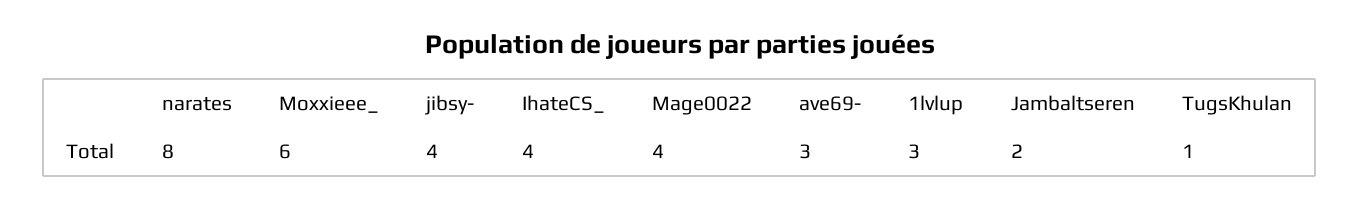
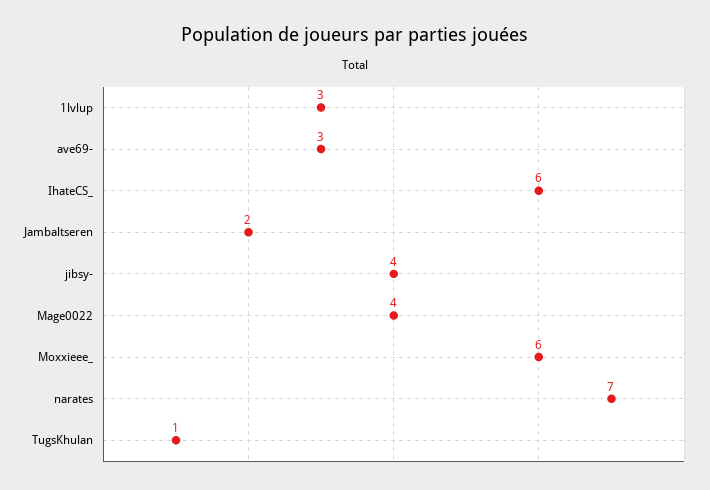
  {
-   "narates": 8,
+   "narates": 7,
    "Moxxieee_": 6,
    "jibsy-": 4,
-   "IhateCS_": 4,
+   "IhateCS_": 6,
    "Mage0022": 4,
    "ave69-": 3,
    "1lvlup": 3,
    "Jambaltseren": 2,
    "TugsKhulan": 1
  }

